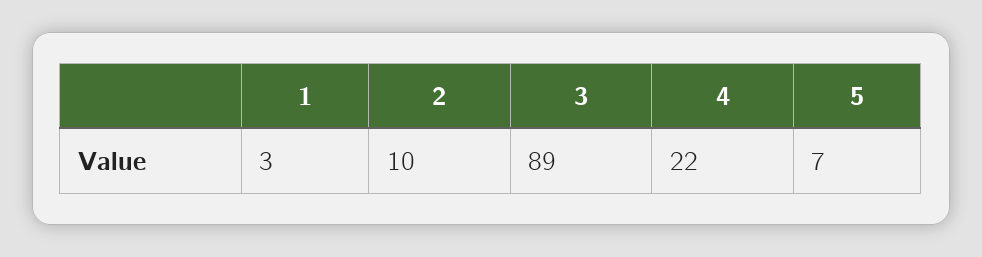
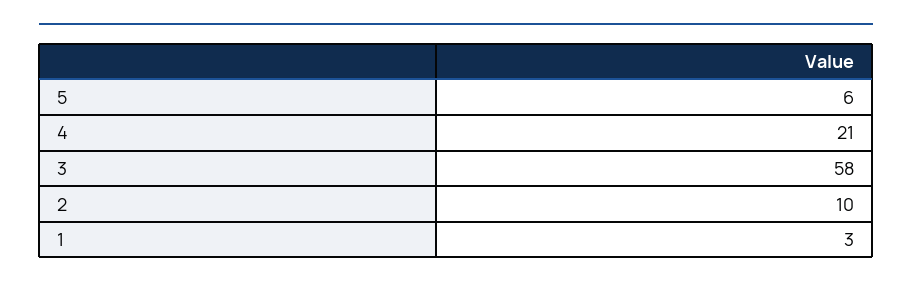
  {
    "1": 3,
    "2": 10,
-   "3": 89,
+   "3": 58,
-   "4": 22,
+   "4": 21,
-   "5": 7
+   "5": 6
  }

